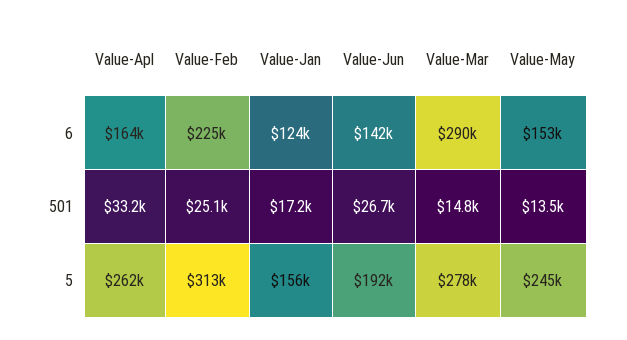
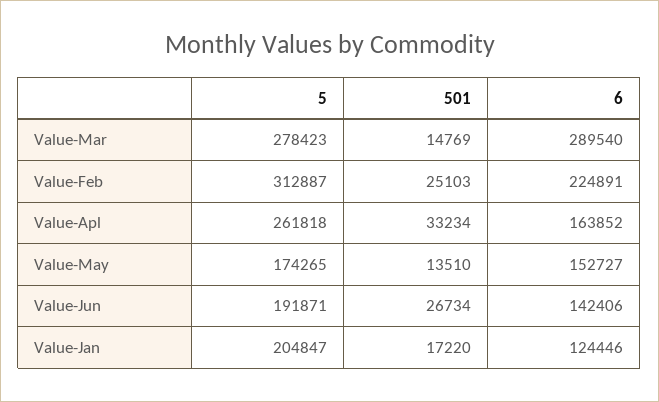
  {
    "Value-Apl": {
      "6": 163852,
      "501": 33234,
      "5": 261818
    },
    "Value-Feb": {
      "6": 224891,
      "501": 25103,
      "5": 312887
    },
    "Value-Jan": {
      "6": 124446,
      "501": 17220,
-     "5": 156000
+     "5": 204847
    },
    "Value-Jun": {
      "6": 142406,
      "501": 26734,
      "5": 191871
    },
    "Value-Mar": {
      "6": 289540,
      "501": 14769,
      "5": 278423
    },
    "Value-May": {
      "6": 152727,
      "501": 13510,
-     "5": 245000
+     "5": 174265
    }
  }

